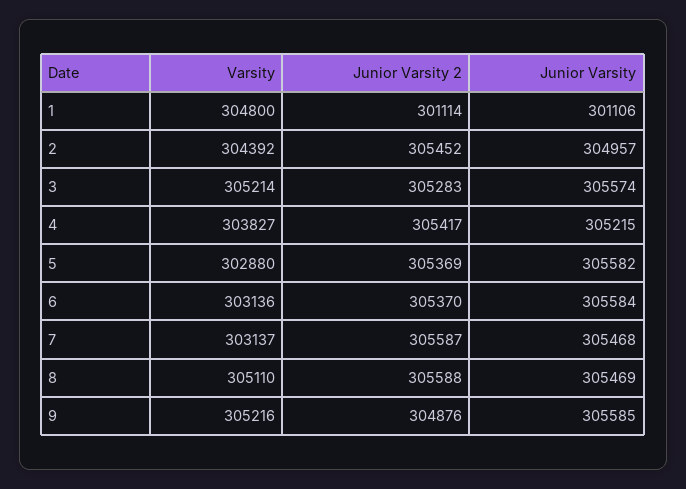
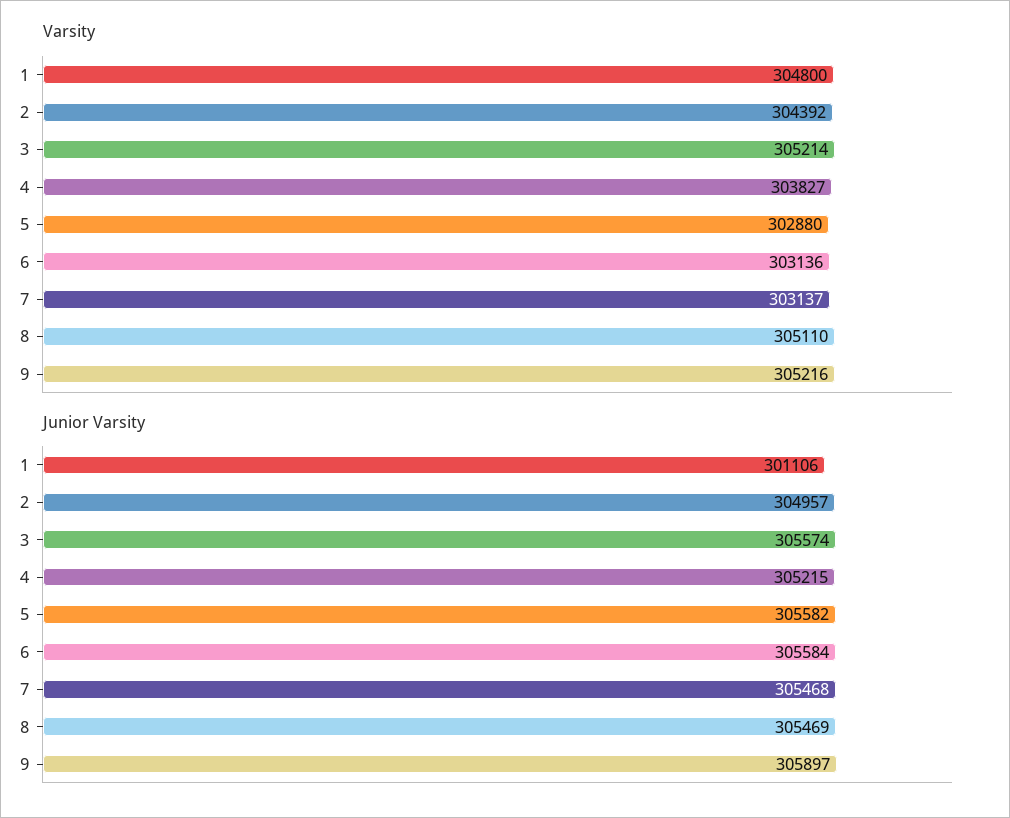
  {
    "Varsity": {
      "1": 304800,
      "2": 304392,
      "3": 305214,
      "4": 303827,
      "5": 302880,
      "6": 303136,
      "7": 303137,
      "8": 305110,
      "9": 305216
    },
-   "Junior Varsity 2": {
-     "1": 301114,
-     "2": 305452,
-     "3": 305283,
-     "4": 305417,
-     "5": 305369,
-     "6": 305370,
-     "7": 305587,
-     "8": 305588,
-     "9": 304876
-   },
    "Junior Varsity": {
      "1": 301106,
      "2": 304957,
      "3": 305574,
      "4": 305215,
      "5": 305582,
      "6": 305584,
      "7": 305468,
      "8": 305469,
-     "9": 305585
+     "9": 305897
    }
  }

